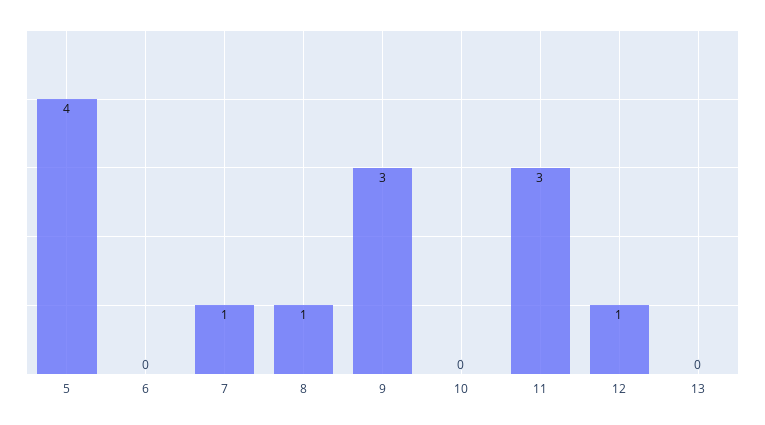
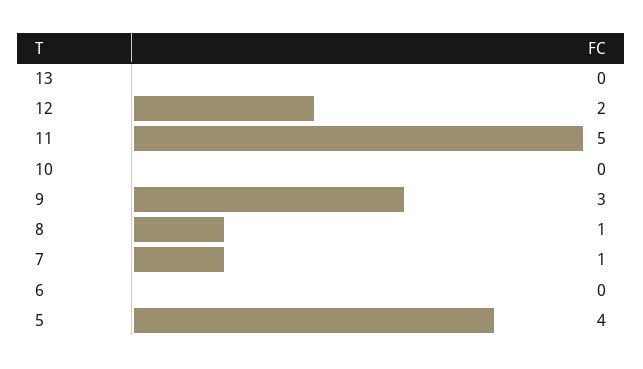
  {
    "5": 4,
    "6": 0,
    "7": 1,
    "8": 1,
    "9": 3,
    "10": 0,
-   "11": 3,
+   "11": 5,
-   "12": 1,
+   "12": 2,
    "13": 0
  }

